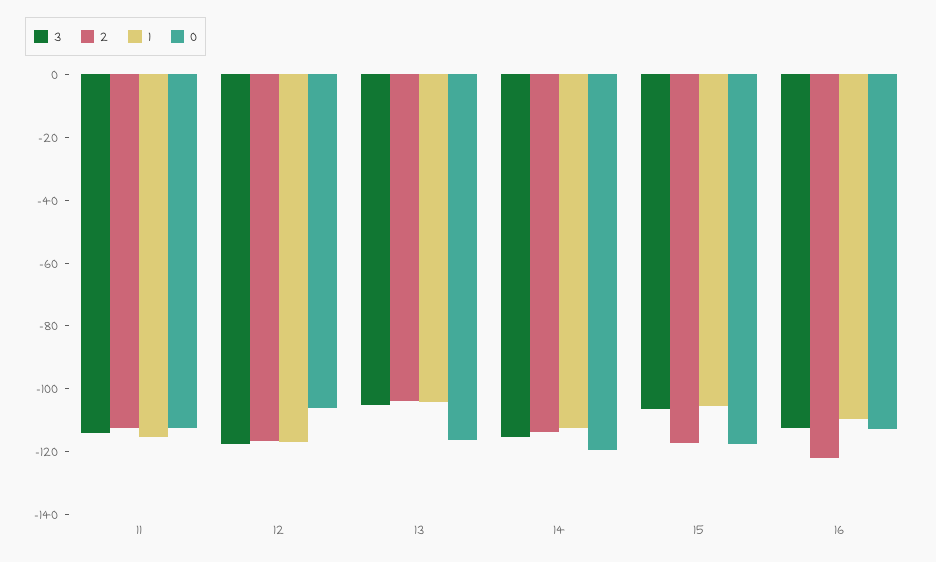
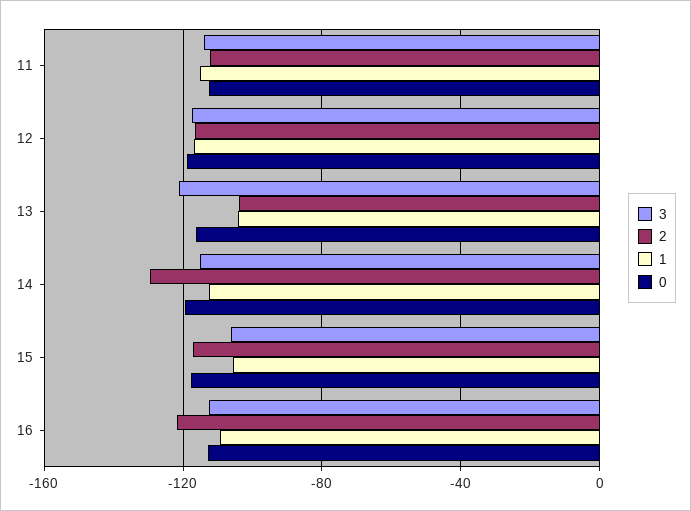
  {
    "3": {
      "11": -115,
      "12": -115,
-     "13": -105,
+     "13": -120,
      "14": -115,
      "15": -105,
      "16": -115
    },
    "2": {
      "11": -110,
      "12": -115,
      "13": -105,
-     "14": -115,
+     "14": -130,
      "15": -115,
      "16": -120
    },
    "1": {
      "11": -115,
      "12": -115,
      "13": -105,
      "14": -110,
      "15": -105,
      "16": -110
    },
    "0": {
      "11": -115,
-     "12": -105,
+     "12": -120,
      "13": -115,
      "14": -120,
      "15": -120,
      "16": -115
    }
  }

